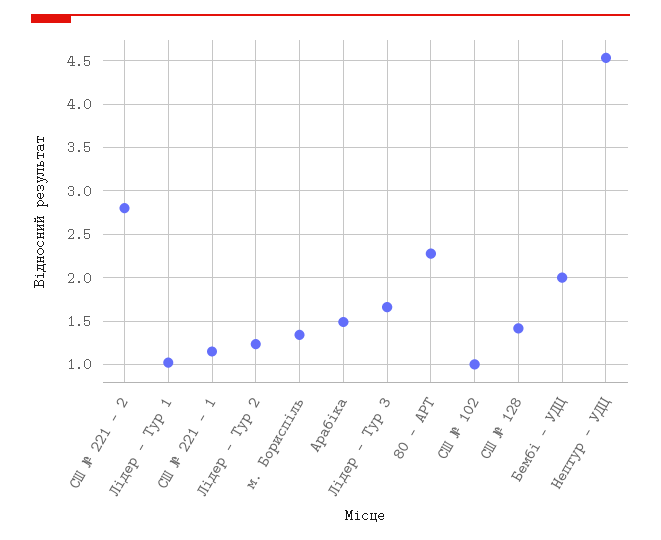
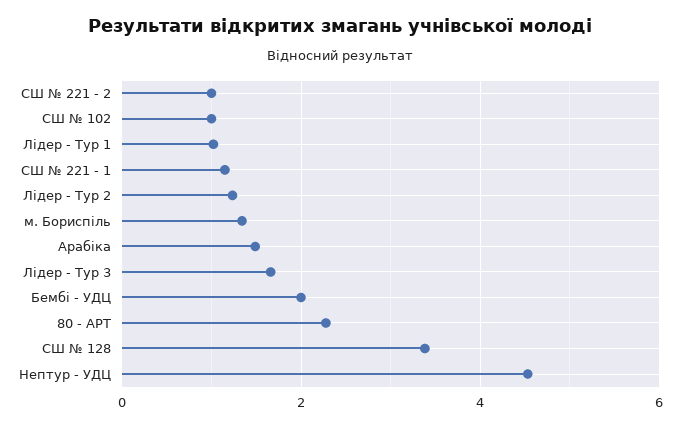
  {
-   "СШ № 221 - 2": 2.8,
+   "СШ № 221 - 2": 1,
    "Лідер - Тур 1": 1,
    "СШ № 221 - 1": 1.1,
    "Лідер - Тур 2": 1.2,
    "м. Бориспіль": 1.3,
    "Арабіка": 1.5,
    "Лідер - Тур 3": 1.7,
    "80 - АРТ": 2.3,
    "СШ № 102": 1,
-   "СШ № 128": 1.4,
+   "СШ № 128": 3.4,
    "Бембі - УДЦ": 2,
    "Нептур - УДЦ": 4.5
  }

